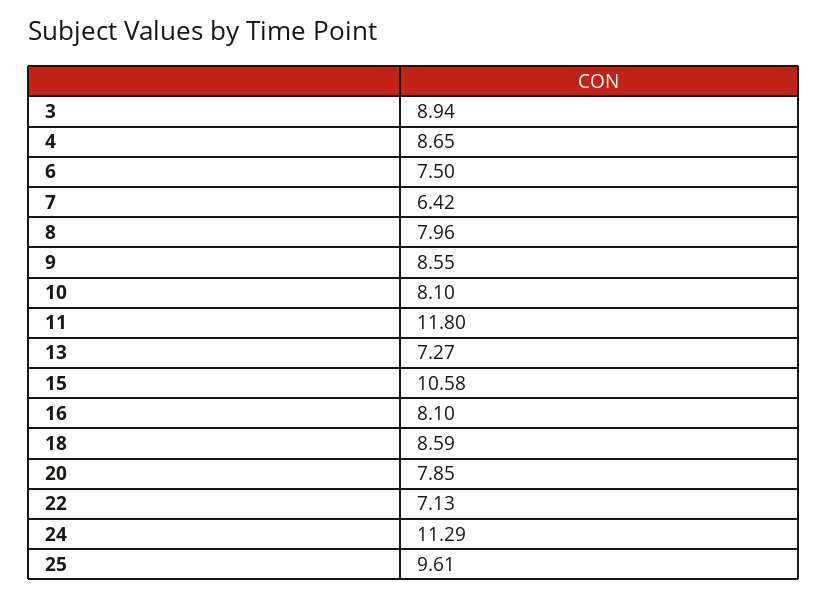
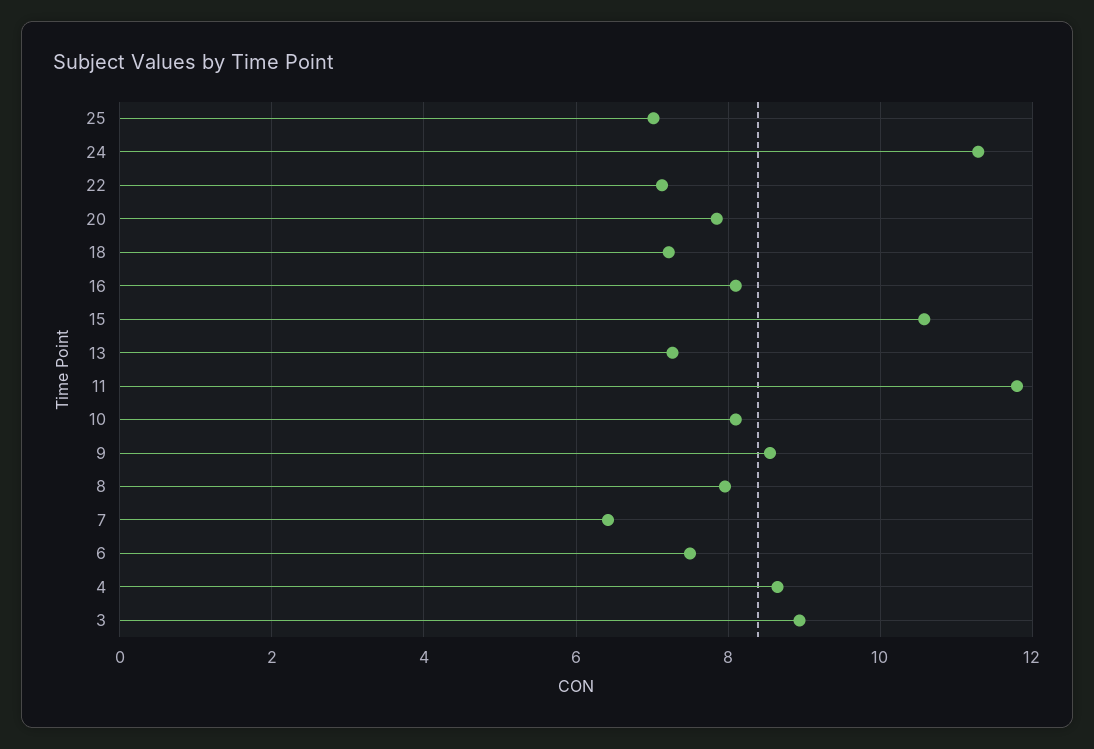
  {
    "3": 8.94,
    "4": 8.65,
    "6": 7.5,
    "7": 6.42,
    "8": 7.96,
    "9": 8.55,
    "10": 8.1,
    "11": 11.8,
    "13": 7.27,
    "15": 10.58,
    "16": 8.1,
-   "18": 8.59,
+   "18": 7.2,
    "20": 7.85,
    "22": 7.13,
    "24": 11.29,
-   "25": 9.61
+   "25": 7
  }

